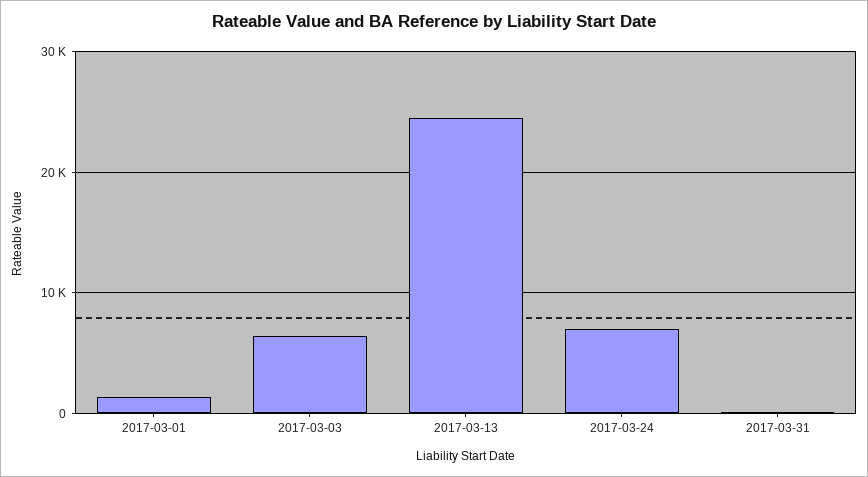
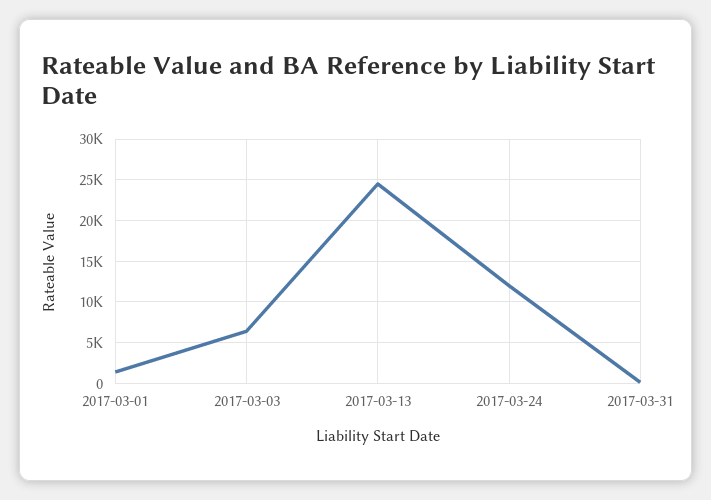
  {
    "2017-03-01": 1000,
    "2017-03-03": 6000,
    "2017-03-13": 25000,
-   "2017-03-24": 7000,
+   "2017-03-24": 12000,
    "2017-03-31": 0
  }

